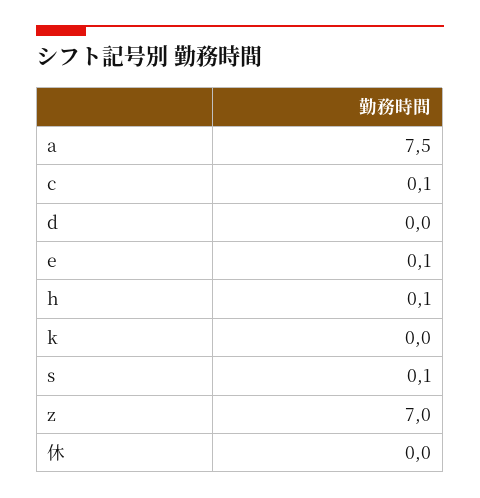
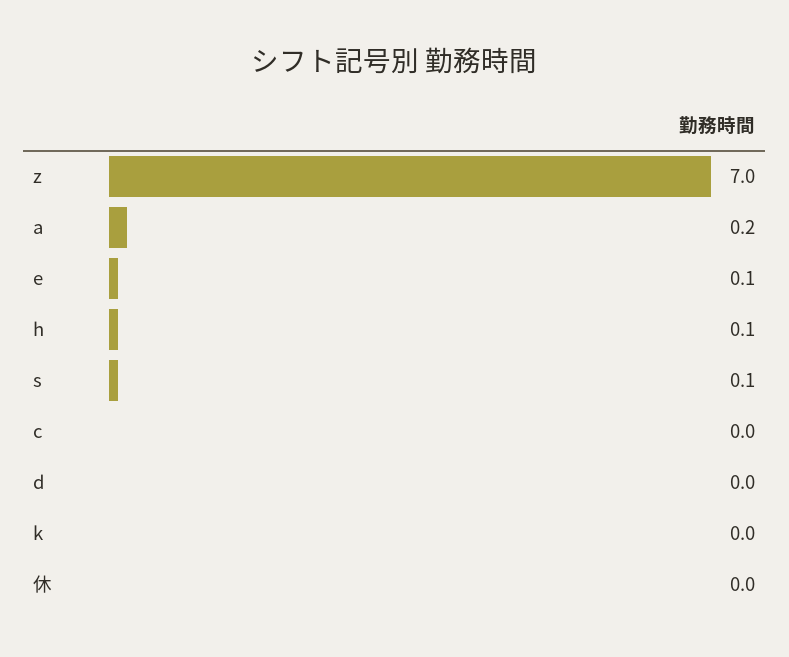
  {
-   "a": 7.5,
+   "a": 0.2,
-   "c": 0.1,
+   "c": 0,
    "d": 0,
    "e": 0.1,
    "h": 0.1,
    "k": 0,
    "s": 0.1,
    "z": 7,
    "休": 0
  }

